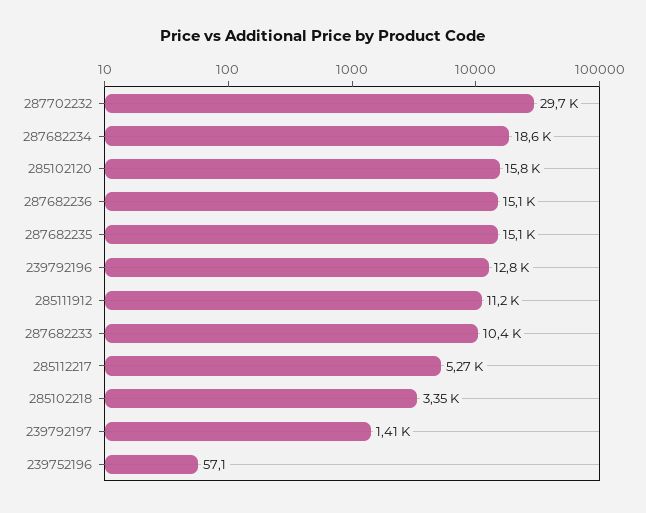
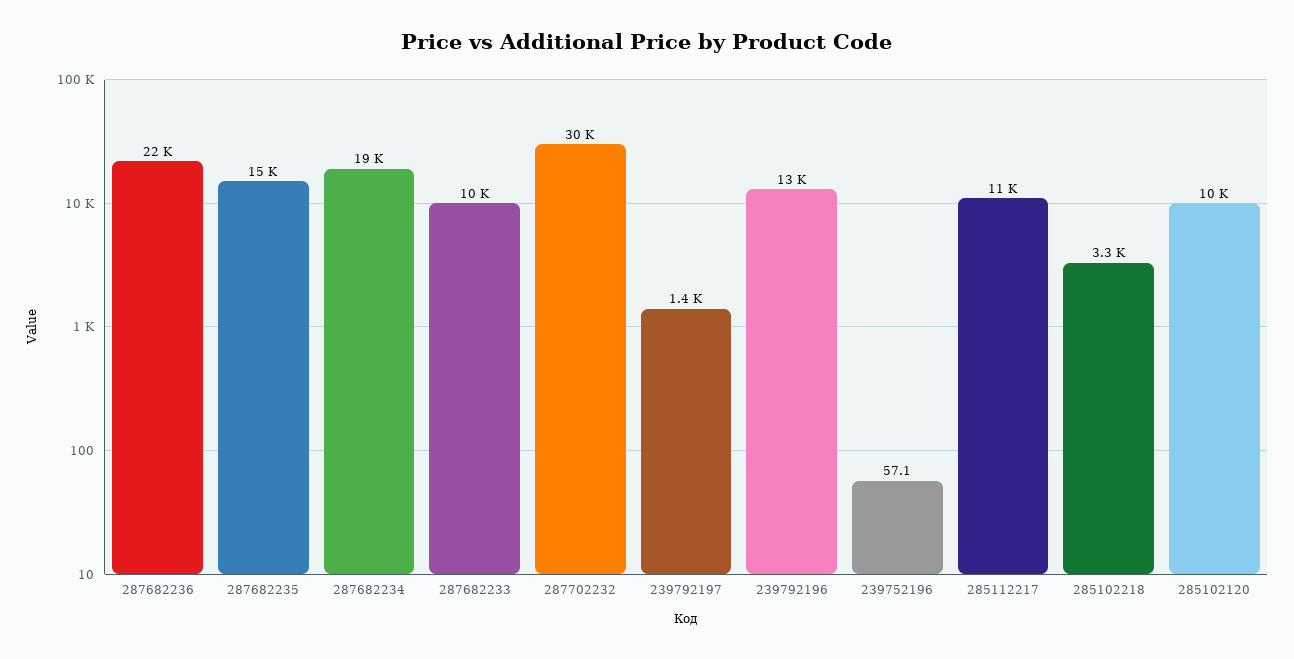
  {
    "287702232": 29700,
    "287682234": 18600,
-   "285102120": 15800,
+   "285102120": 10000,
-   "287682236": 15100,
+   "287682236": 22000,
    "287682235": 15100,
    "239792196": 12800,
-   "285111912": 11200,
    "287682233": 10400,
-   "285112217": 5270,
+   "285112217": 11000,
    "285102218": 3350,
    "239792197": 1410,
    "239752196": 57.1
  }

